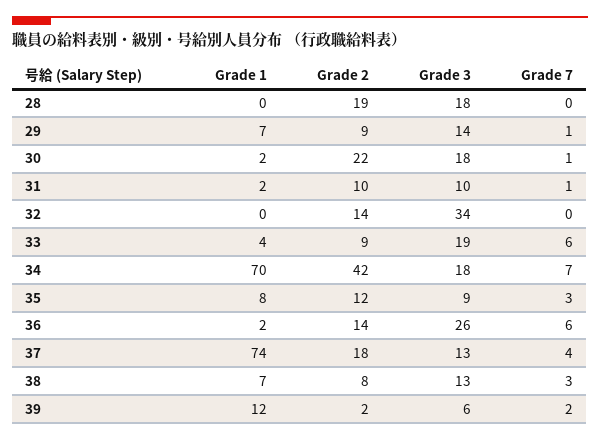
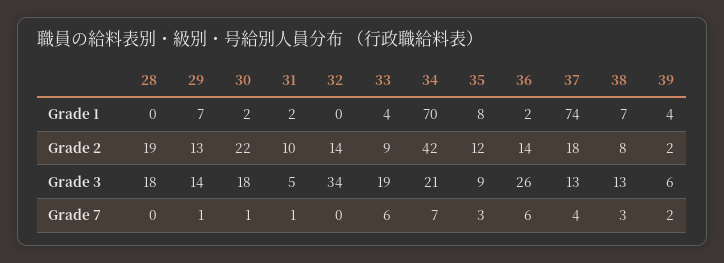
  {
    "Grade 1": {
      "28": 0,
      "29": 7,
      "30": 2,
      "31": 2,
      "32": 0,
      "33": 4,
      "34": 70,
      "35": 8,
      "36": 2,
      "37": 74,
      "38": 7,
-     "39": 12
+     "39": 4
    },
    "Grade 2": {
      "28": 19,
-     "29": 9,
+     "29": 13,
      "30": 22,
      "31": 10,
      "32": 14,
      "33": 9,
      "34": 42,
      "35": 12,
      "36": 14,
      "37": 18,
      "38": 8,
      "39": 2
    },
    "Grade 3": {
      "28": 18,
      "29": 14,
      "30": 18,
-     "31": 10,
+     "31": 5,
      "32": 34,
      "33": 19,
-     "34": 18,
+     "34": 21,
      "35": 9,
      "36": 26,
      "37": 13,
      "38": 13,
      "39": 6
    },
    "Grade 7": {
      "28": 0,
      "29": 1,
      "30": 1,
      "31": 1,
      "32": 0,
      "33": 6,
      "34": 7,
      "35": 3,
      "36": 6,
      "37": 4,
      "38": 3,
      "39": 2
    }
  }

